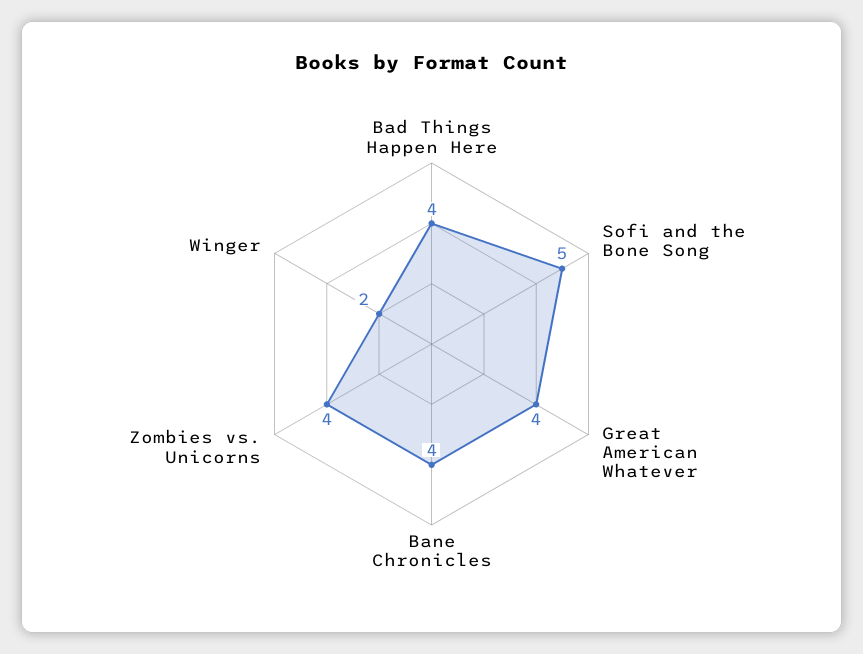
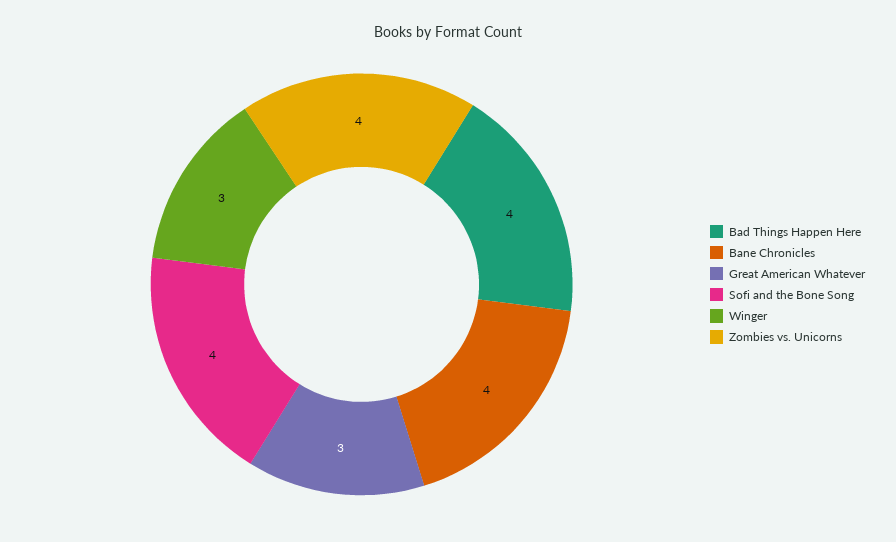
  {
    "Bad Things Happen Here": 4,
-   "Sofi and the Bone Song": 5,
+   "Sofi and the Bone Song": 4,
-   "Great American Whatever": 4,
+   "Great American Whatever": 3,
    "Bane Chronicles": 4,
    "Zombies vs. Unicorns": 4,
-   "Winger": 2
+   "Winger": 3
  }

